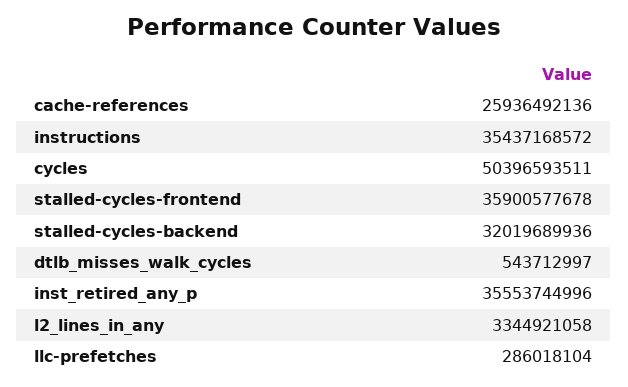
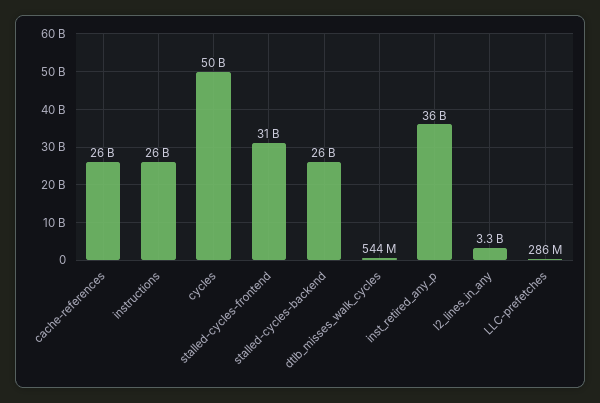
  {
    "cache-references": 25936492136,
-   "instructions": 35437168572,
+   "instructions": 26000000000,
    "cycles": 50396593511,
-   "stalled-cycles-frontend": 35900577678,
+   "stalled-cycles-frontend": 31000000000,
-   "stalled-cycles-backend": 32019689936,
+   "stalled-cycles-backend": 26000000000,
    "dtlb_misses_walk_cycles": 543712997,
    "inst_retired_any_p": 35553744996,
    "l2_lines_in_any": 3344921058,
    "llc-prefetches": 286018104
  }

